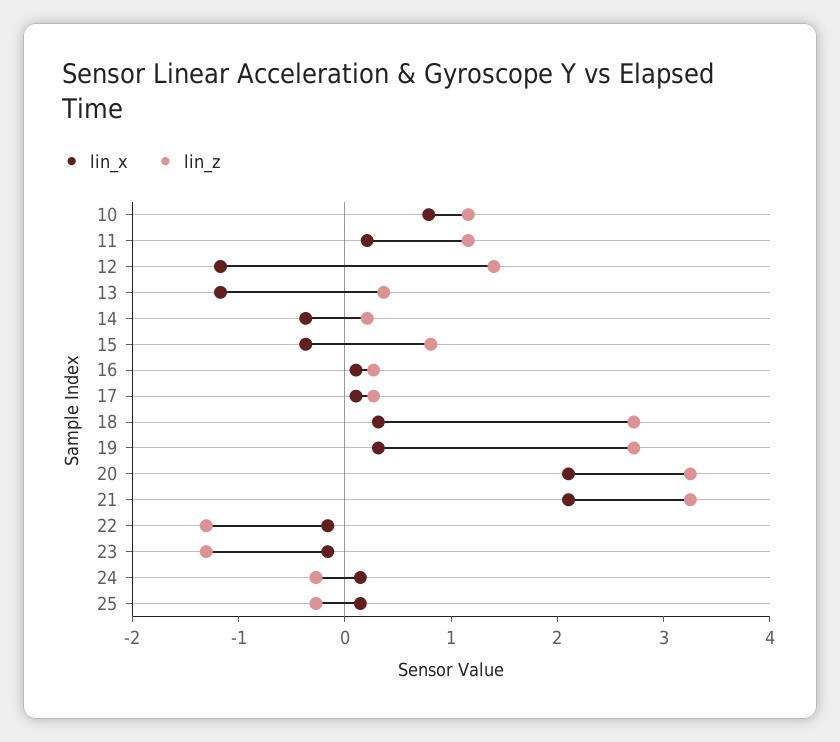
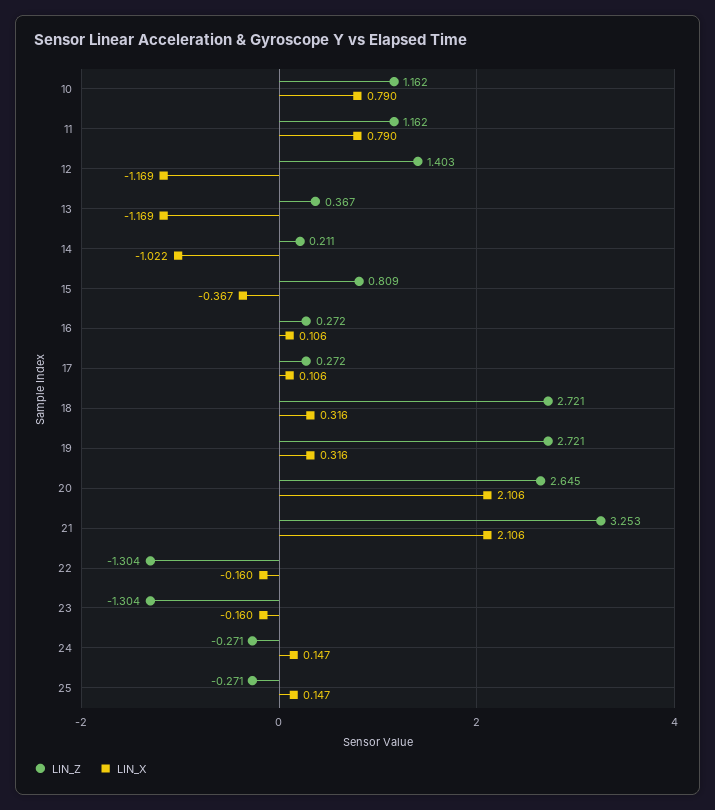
  {
    "lin_x": {
      "10": 0.79,
-     "11": 0.2,
+     "11": 0.79,
      "12": -1.169,
      "13": -1.169,
-     "14": -0.4,
+     "14": -1.022,
      "15": -0.367,
      "16": 0.106,
      "17": 0.106,
      "18": 0.316,
      "19": 0.316,
      "20": 2.106,
      "21": 2.106,
      "22": -0.16,
      "23": -0.16,
      "24": 0.147,
      "25": 0.147
    },
    "lin_z": {
      "10": 1.162,
      "11": 1.162,
      "12": 1.403,
      "13": 0.367,
      "14": 0.211,
      "15": 0.809,
      "16": 0.272,
      "17": 0.272,
      "18": 2.721,
      "19": 2.721,
-     "20": 3.2,
+     "20": 2.645,
      "21": 3.253,
      "22": -1.304,
      "23": -1.304,
      "24": -0.271,
      "25": -0.271
    }
  }

